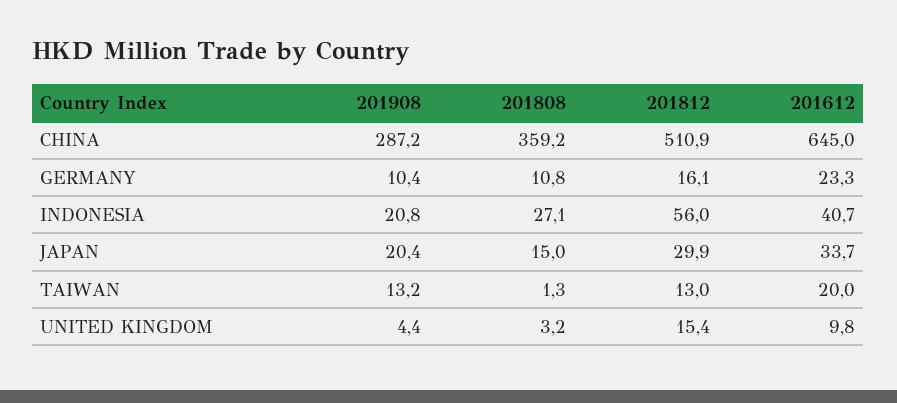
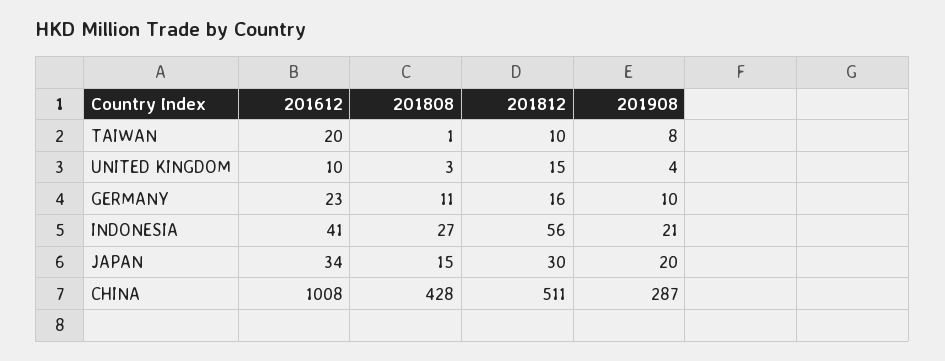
  {
    "201908": {
      "CHINA": 287.2,
      "GERMANY": 10.4,
      "INDONESIA": 20.8,
      "JAPAN": 20.4,
-     "TAIWAN": 13.2,
+     "TAIWAN": 8,
      "UNITED KINGDOM": 4.4
    },
    "201808": {
-     "CHINA": 359.2,
+     "CHINA": 428,
      "GERMANY": 10.8,
      "INDONESIA": 27.1,
      "JAPAN": 15,
      "TAIWAN": 1.3,
      "UNITED KINGDOM": 3.2
    },
    "201812": {
      "CHINA": 510.9,
      "GERMANY": 16.1,
      "INDONESIA": 56,
      "JAPAN": 29.9,
-     "TAIWAN": 13,
+     "TAIWAN": 10,
      "UNITED KINGDOM": 15.4
    },
    "201612": {
-     "CHINA": 645,
+     "CHINA": 1008,
      "GERMANY": 23.3,
      "INDONESIA": 40.7,
      "JAPAN": 33.7,
      "TAIWAN": 20,
      "UNITED KINGDOM": 9.8
    }
  }

